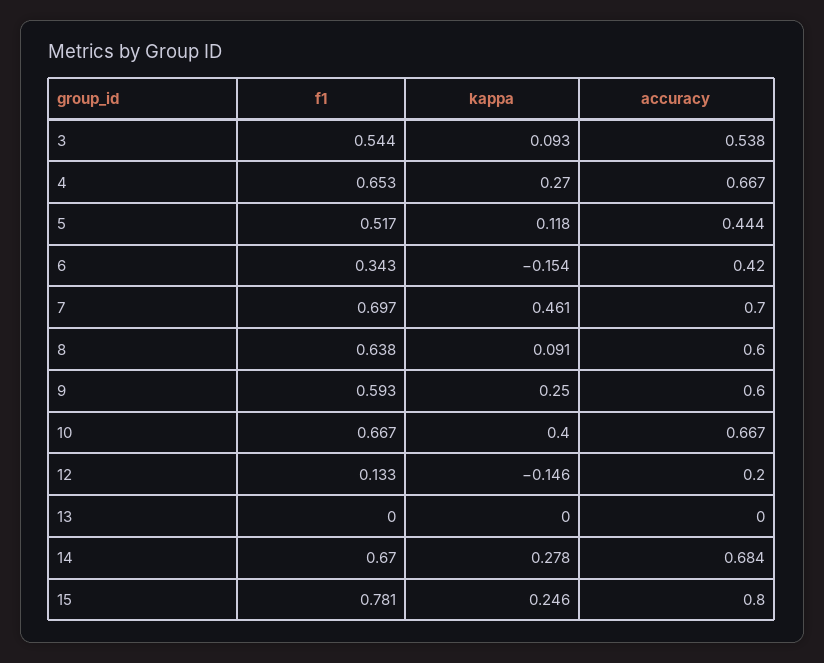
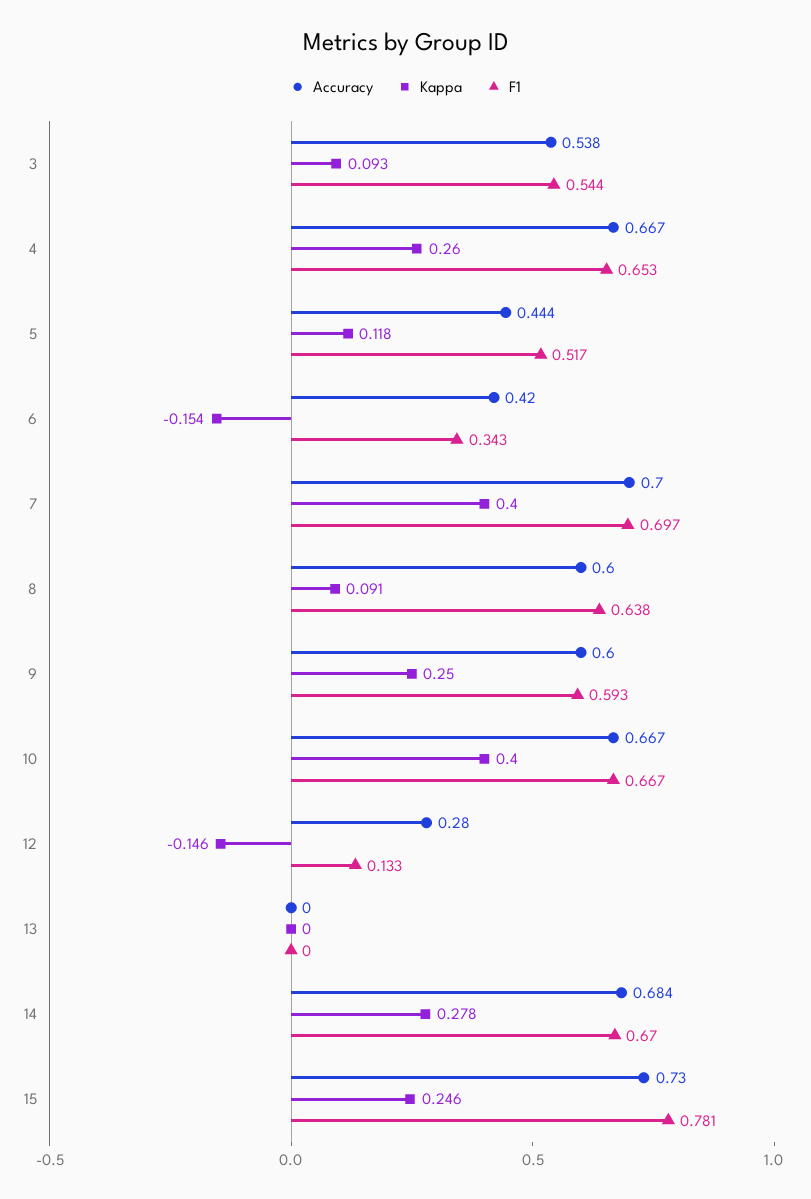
  {
    "f1": {
      "3": 0.544,
      "4": 0.653,
      "5": 0.517,
      "6": 0.343,
      "7": 0.697,
      "8": 0.638,
      "9": 0.593,
      "10": 0.667,
      "12": 0.133,
      "13": 0,
      "14": 0.67,
      "15": 0.781
    },
    "kappa": {
      "3": 0.093,
-     "4": 0.27,
+     "4": 0.26,
      "5": 0.118,
      "6": -0.154,
-     "7": 0.461,
+     "7": 0.4,
      "8": 0.091,
      "9": 0.25,
      "10": 0.4,
      "12": -0.146,
      "13": 0,
      "14": 0.278,
      "15": 0.246
    },
    "accuracy": {
      "3": 0.538,
      "4": 0.667,
      "5": 0.444,
      "6": 0.42,
      "7": 0.7,
      "8": 0.6,
      "9": 0.6,
      "10": 0.667,
-     "12": 0.2,
+     "12": 0.28,
      "13": 0,
      "14": 0.684,
-     "15": 0.8
+     "15": 0.73
    }
  }

